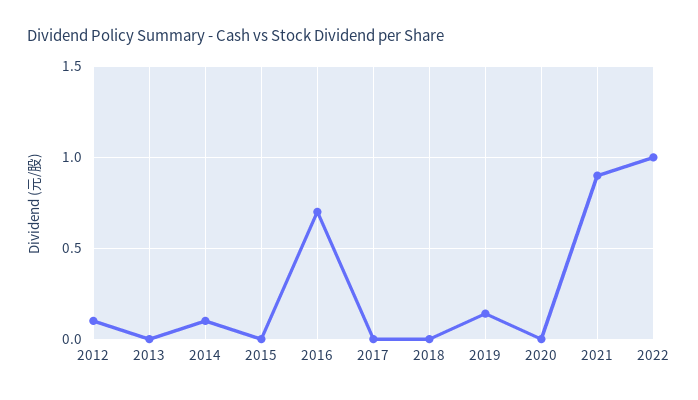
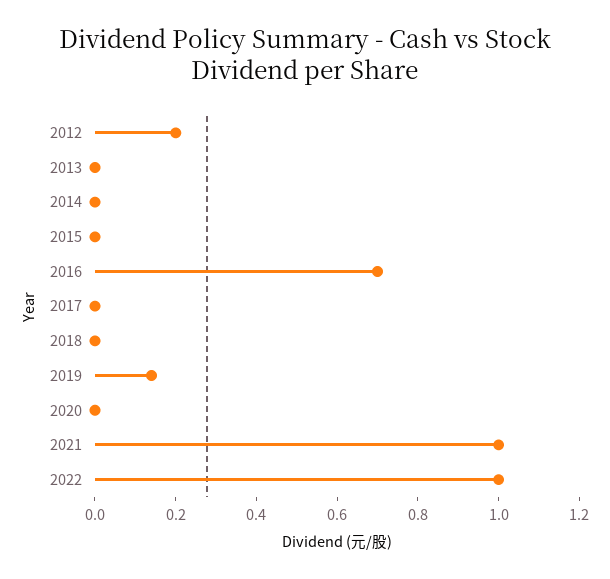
  {
-   "2012": 0.1,
+   "2012": 0.2,
    "2013": 0,
-   "2014": 0.1,
+   "2014": 0,
    "2015": 0,
    "2016": 0.7,
    "2017": 0,
    "2018": 0,
    "2019": 0.15,
    "2020": 0,
-   "2021": 0.9,
+   "2021": 1,
    "2022": 1
  }

